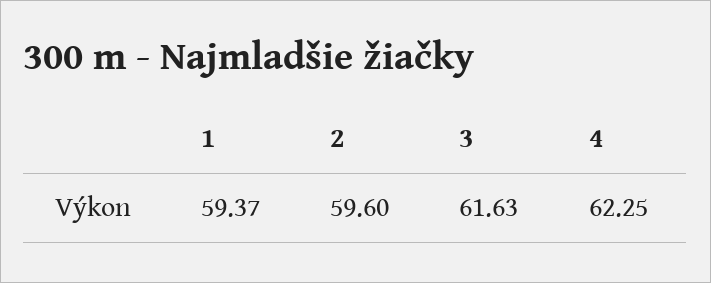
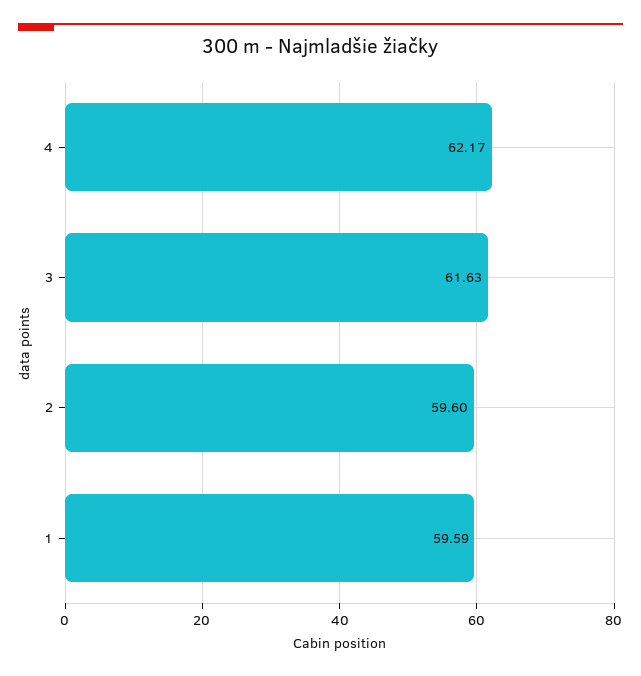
  {
-   "1": 59.37,
+   "1": 59.59,
    "2": 59.6,
    "3": 61.63,
-   "4": 62.25
+   "4": 62.17
  }

